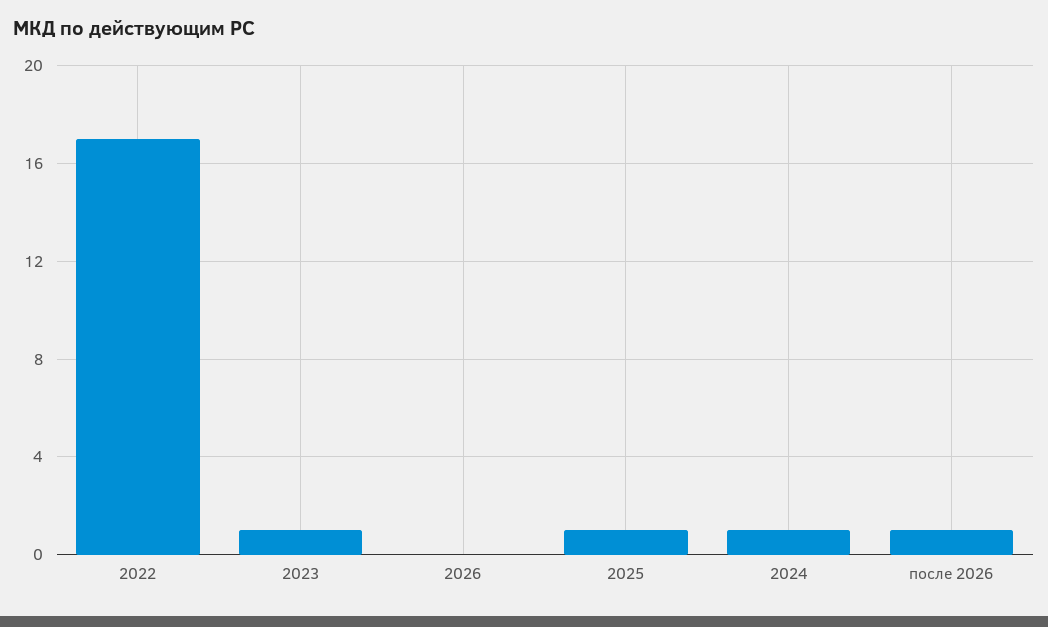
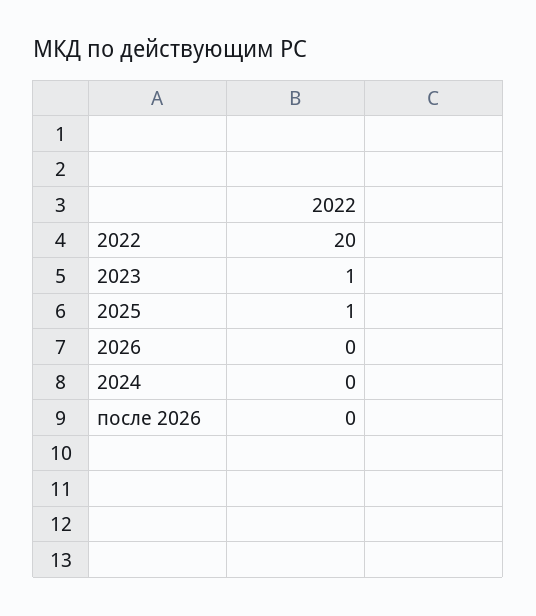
  {
-   "2022": 17,
+   "2022": 20,
    "2023": 1,
    "2026": 0,
    "2025": 1,
-   "2024": 1,
+   "2024": 0,
-   "после 2026": 1
+   "после 2026": 0
  }

